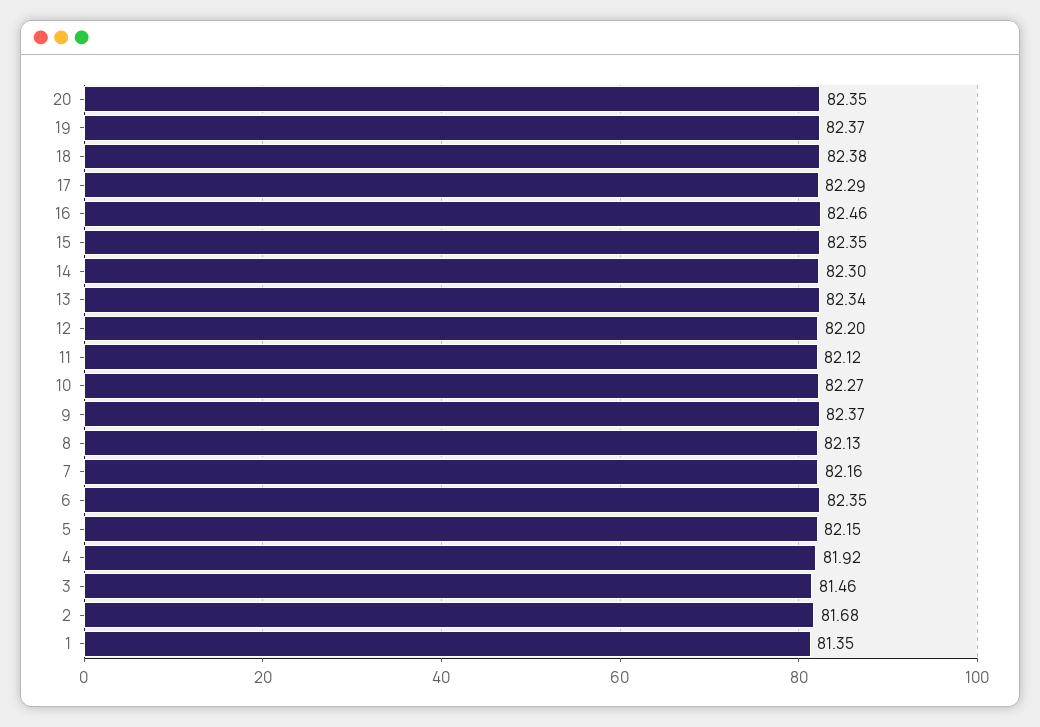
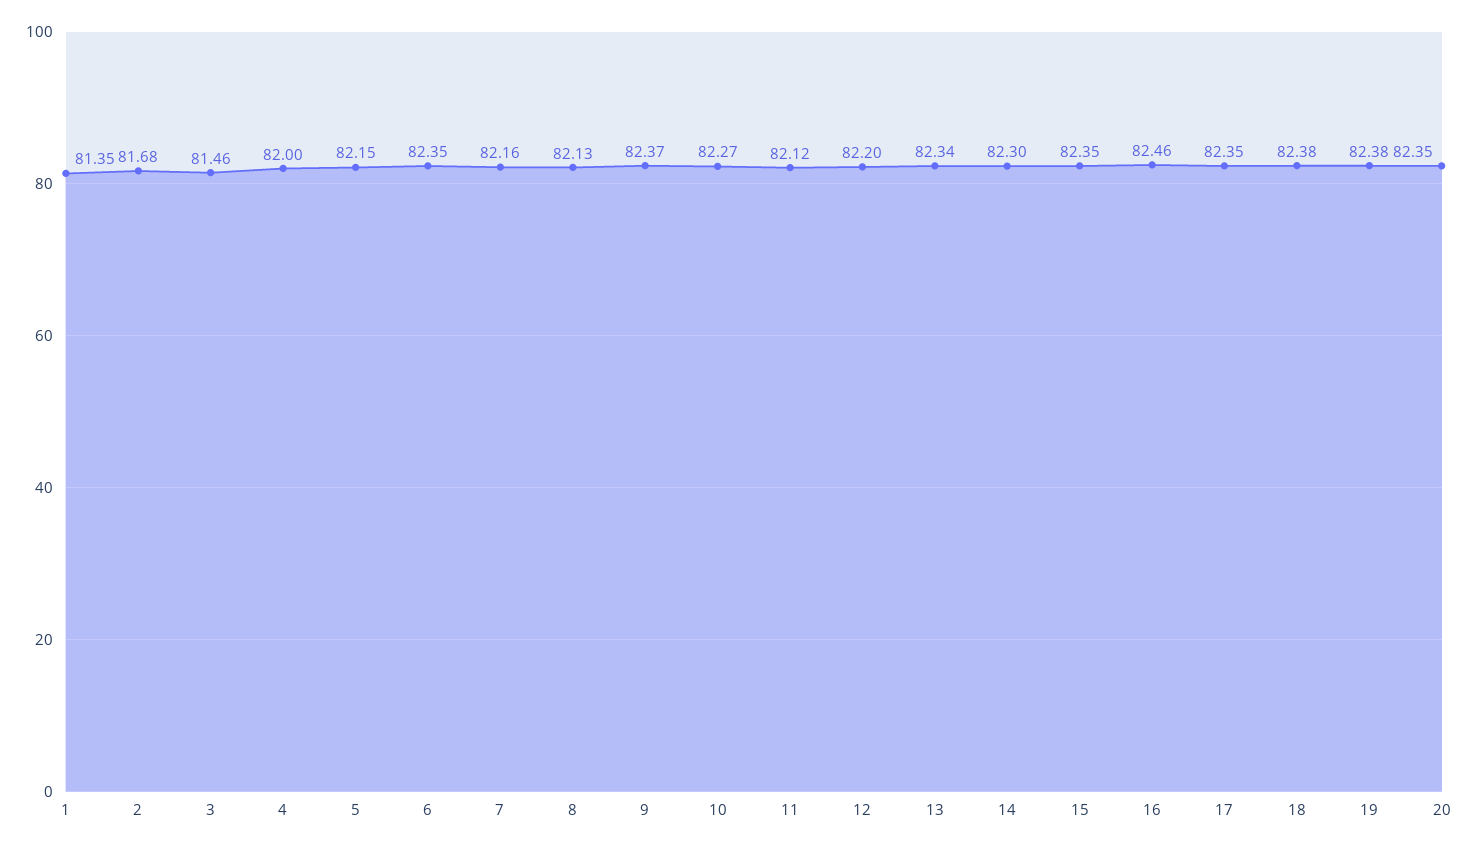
  {
    "20": 82.35,
-   "19": 82.37,
+   "19": 82.38,
    "18": 82.38,
-   "17": 82.29,
+   "17": 82.35,
    "16": 82.46,
    "15": 82.35,
    "14": 82.3,
    "13": 82.34,
    "12": 82.2,
    "11": 82.12,
    "10": 82.27,
    "9": 82.37,
    "8": 82.13,
    "7": 82.16,
    "6": 82.35,
    "5": 82.15,
-   "4": 81.92,
+   "4": 82,
    "3": 81.46,
    "2": 81.68,
    "1": 81.35
  }

